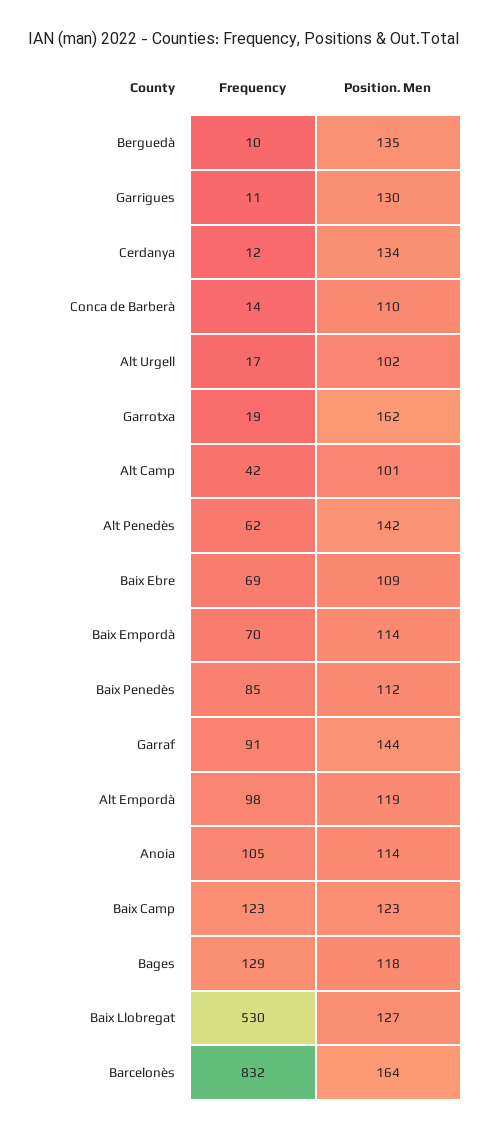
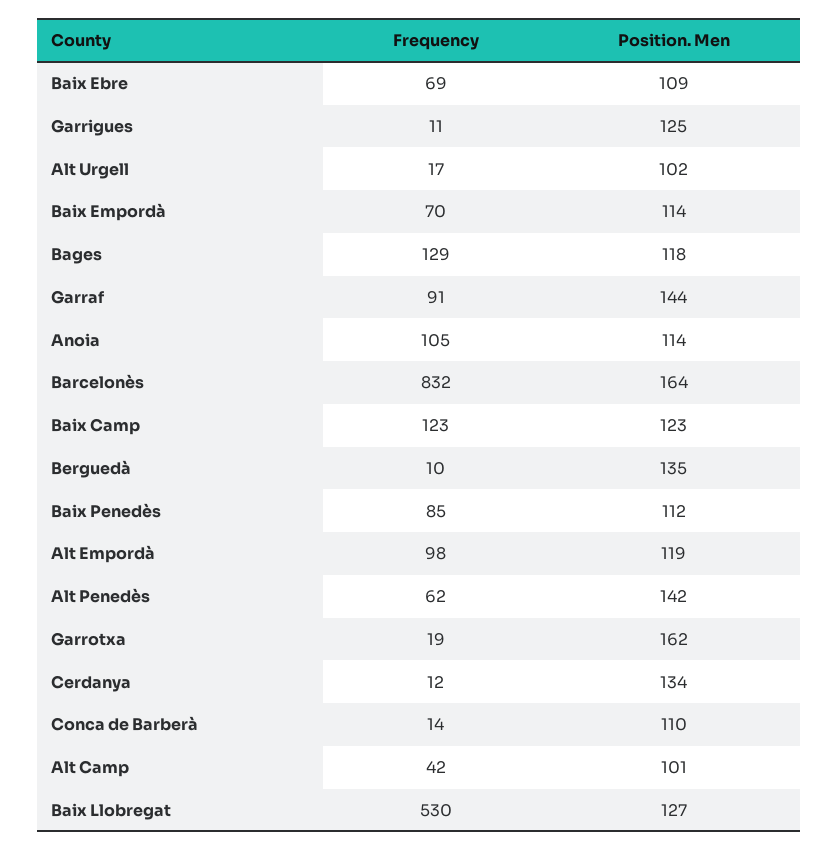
  {
    "Frequency": {
      "Berguedà": 10,
      "Garrigues": 11,
      "Cerdanya": 12,
      "Conca de Barberà": 14,
      "Alt Urgell": 17,
      "Garrotxa": 19,
      "Alt Camp": 42,
      "Alt Penedès": 62,
      "Baix Ebre": 69,
      "Baix Empordà": 70,
      "Baix Penedès": 85,
      "Garraf": 91,
      "Alt Empordà": 98,
      "Anoia": 105,
      "Baix Camp": 123,
      "Bages": 129,
      "Baix Llobregat": 530,
      "Barcelonès": 832
    },
    "Position. Men": {
      "Berguedà": 135,
-     "Garrigues": 130,
+     "Garrigues": 125,
      "Cerdanya": 134,
      "Conca de Barberà": 110,
      "Alt Urgell": 102,
      "Garrotxa": 162,
      "Alt Camp": 101,
      "Alt Penedès": 142,
      "Baix Ebre": 109,
      "Baix Empordà": 114,
      "Baix Penedès": 112,
      "Garraf": 144,
      "Alt Empordà": 119,
      "Anoia": 114,
      "Baix Camp": 123,
      "Bages": 118,
      "Baix Llobregat": 127,
      "Barcelonès": 164
    }
  }

